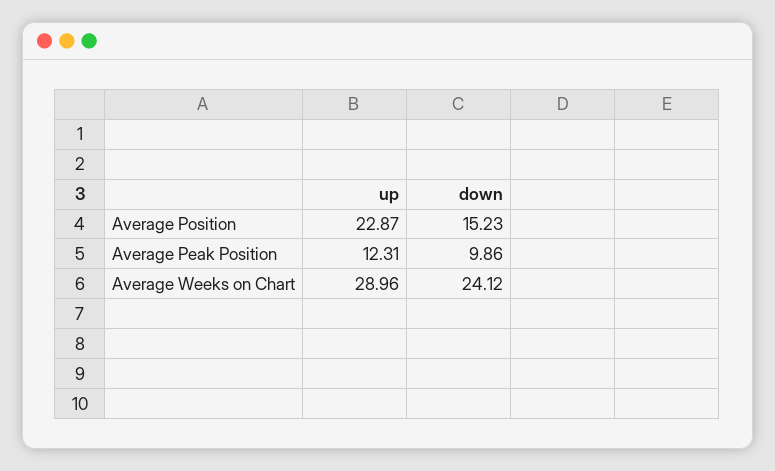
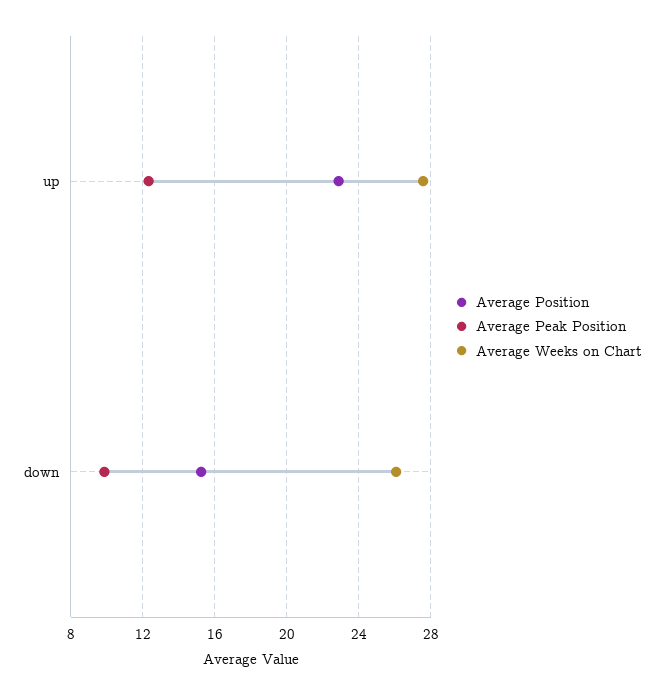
  {
    "Average Position": {
      "up": 22.87,
      "down": 15.23
    },
    "Average Peak Position": {
      "up": 12.31,
      "down": 9.86
    },
    "Average Weeks on Chart": {
-     "up": 28.96,
+     "up": 27.5,
-     "down": 24.12
+     "down": 26
    }
  }

